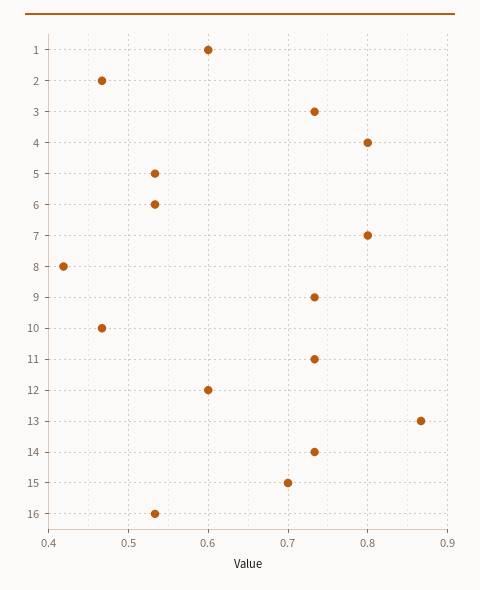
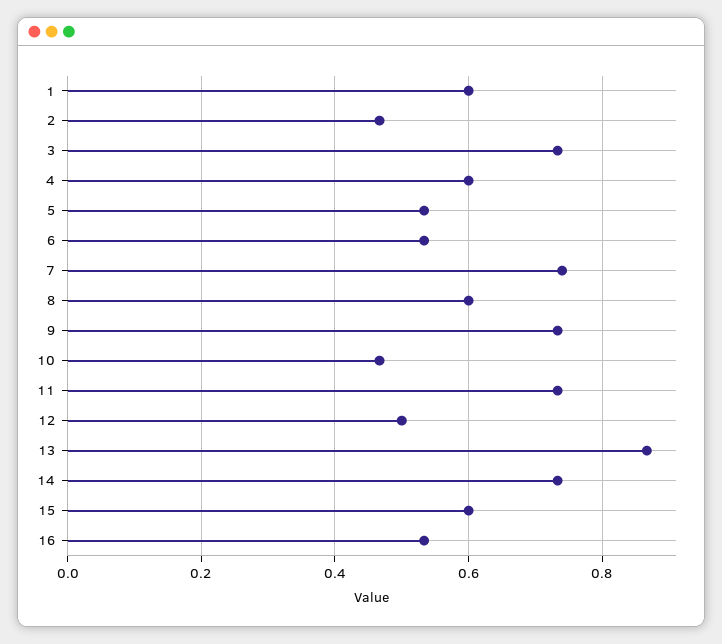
  {
    "1": 0.6,
    "2": 0.47,
    "3": 0.73,
-   "4": 0.8,
+   "4": 0.6,
    "5": 0.53,
    "6": 0.53,
-   "7": 0.8,
+   "7": 0.74,
-   "8": 0.42,
+   "8": 0.6,
    "9": 0.73,
    "10": 0.47,
    "11": 0.73,
-   "12": 0.6,
+   "12": 0.5,
    "13": 0.87,
    "14": 0.73,
-   "15": 0.7,
+   "15": 0.6,
    "16": 0.53
  }

